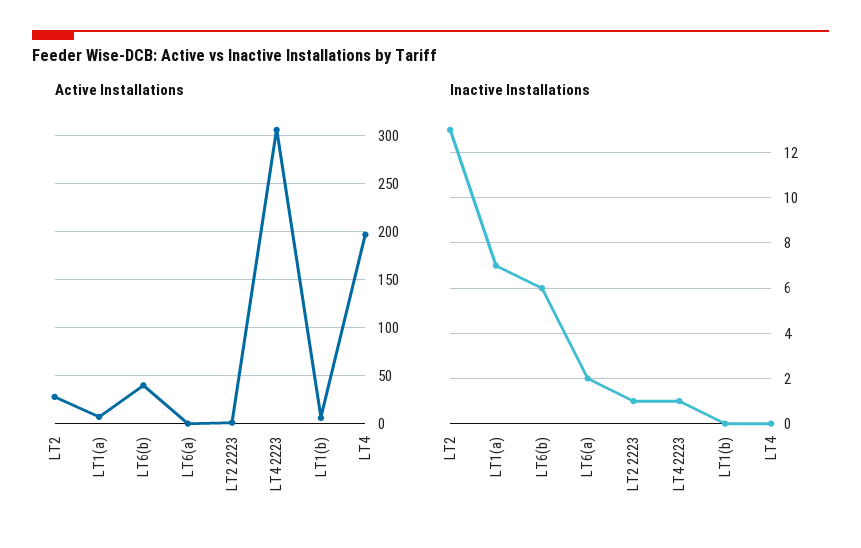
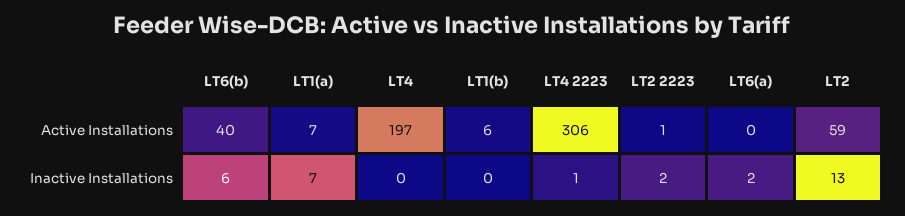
  {
    "Active Installations": {
-     "LT2": 30,
+     "LT2": 59,
      "LT1(a)": 7,
      "LT6(b)": 40,
      "LT6(a)": 0,
      "LT2 2223": 1,
      "LT4 2223": 306,
      "LT1(b)": 6,
      "LT4": 197
    },
    "Inactive Installations": {
      "LT2": 13,
      "LT1(a)": 7,
      "LT6(b)": 6,
      "LT6(a)": 2,
-     "LT2 2223": 1,
+     "LT2 2223": 2,
      "LT4 2223": 1,
      "LT1(b)": 0,
      "LT4": 0
    }
  }

